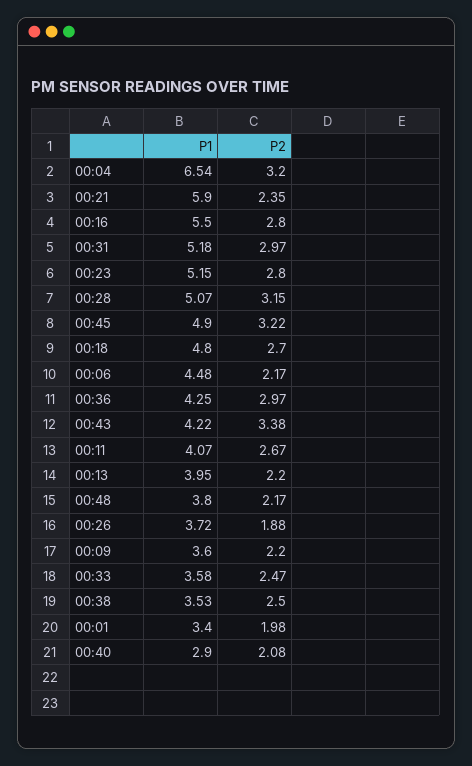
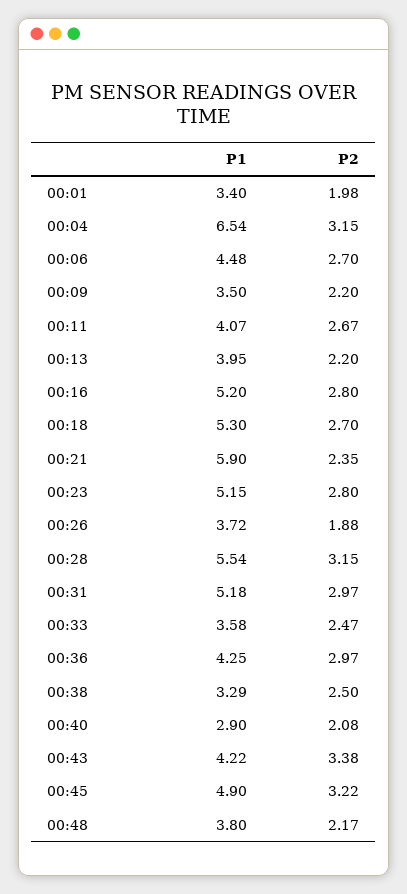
  {
    "P1": {
      "00:04": 6.54,
      "00:21": 5.9,
-     "00:16": 5.5,
+     "00:16": 5.2,
      "00:31": 5.18,
      "00:23": 5.15,
-     "00:28": 5.07,
+     "00:28": 5.54,
      "00:45": 4.9,
-     "00:18": 4.8,
+     "00:18": 5.3,
      "00:06": 4.48,
      "00:36": 4.25,
      "00:43": 4.22,
      "00:11": 4.07,
      "00:13": 3.95,
      "00:48": 3.8,
      "00:26": 3.72,
-     "00:09": 3.6,
+     "00:09": 3.5,
      "00:33": 3.58,
-     "00:38": 3.53,
+     "00:38": 3.29,
      "00:01": 3.4,
      "00:40": 2.9
    },
    "P2": {
-     "00:04": 3.2,
+     "00:04": 3.15,
      "00:21": 2.35,
      "00:16": 2.8,
      "00:31": 2.97,
      "00:23": 2.8,
      "00:28": 3.15,
      "00:45": 3.22,
      "00:18": 2.7,
-     "00:06": 2.17,
+     "00:06": 2.7,
      "00:36": 2.97,
      "00:43": 3.38,
      "00:11": 2.67,
      "00:13": 2.2,
      "00:48": 2.17,
      "00:26": 1.88,
      "00:09": 2.2,
      "00:33": 2.47,
      "00:38": 2.5,
      "00:01": 1.98,
      "00:40": 2.08
    }
  }

